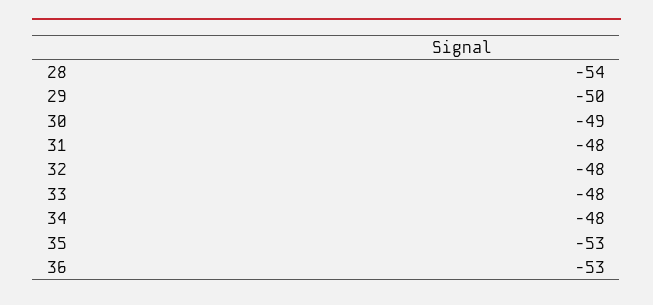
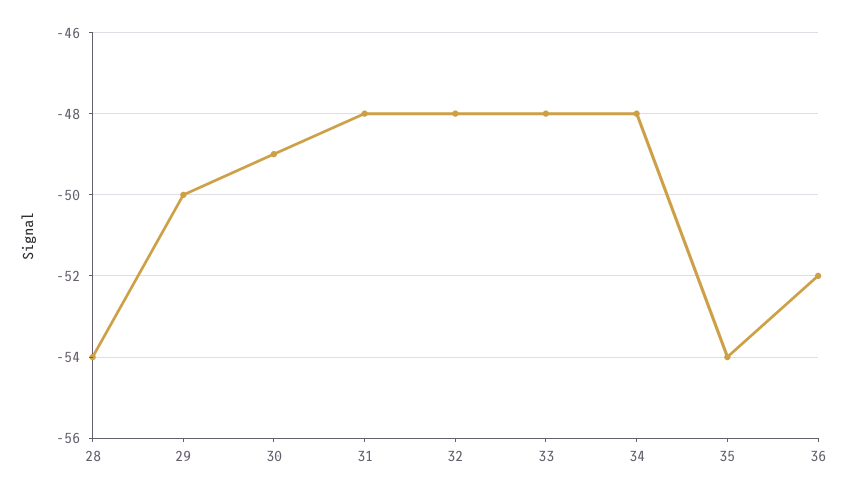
  {
    "28": -54,
    "29": -50,
    "30": -49,
    "31": -48,
    "32": -48,
    "33": -48,
    "34": -48,
-   "35": -53,
+   "35": -54,
-   "36": -53
+   "36": -52
  }

